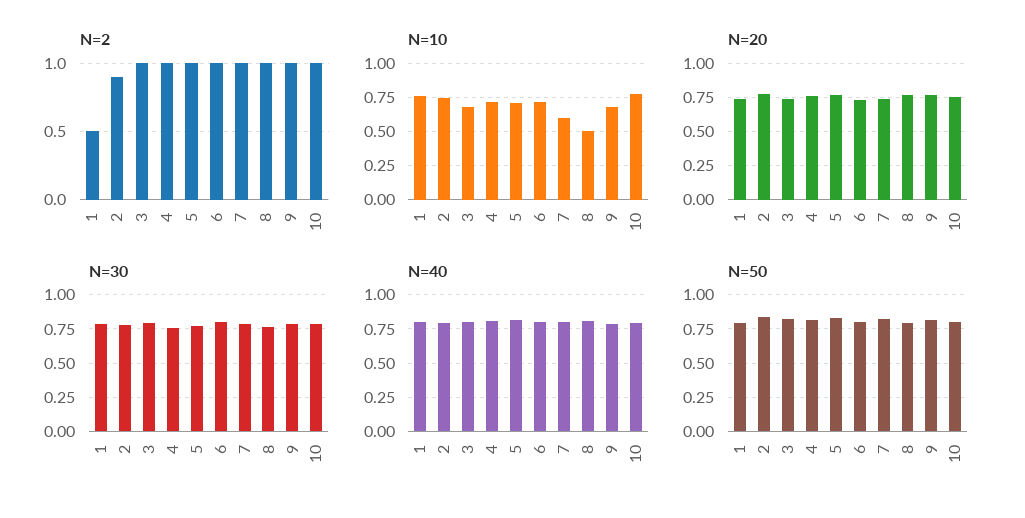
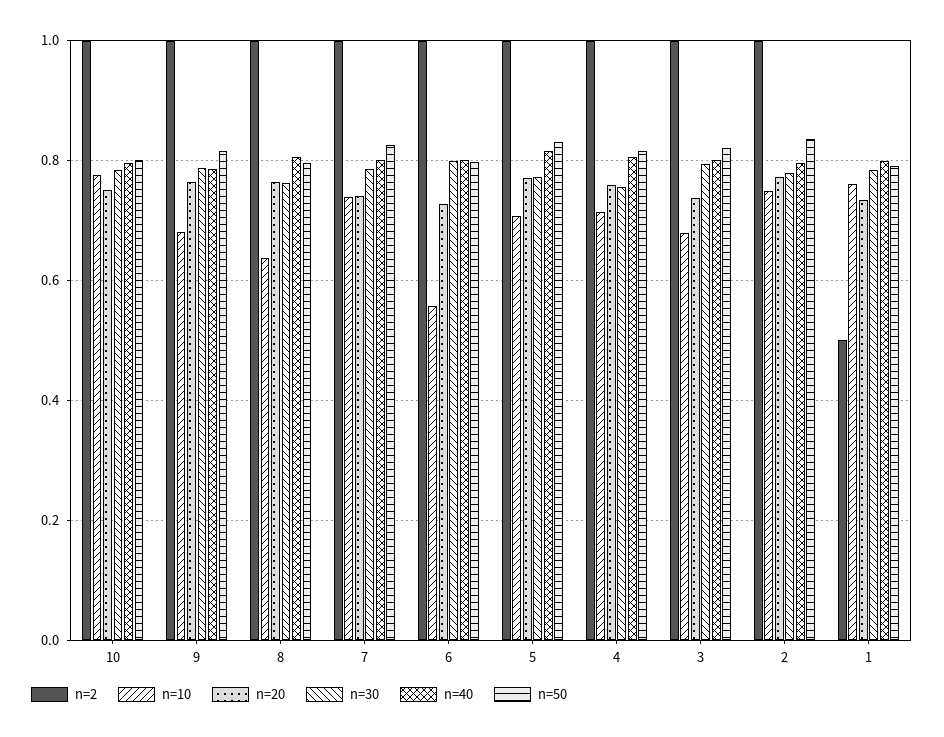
  {
    "N=2": {
      "1": 0.5,
-     "2": 0.9,
+     "2": 1,
      "3": 1,
      "4": 1,
      "5": 1,
      "6": 1,
      "7": 1,
      "8": 1,
      "9": 1,
      "10": 1
    },
    "N=10": {
      "1": 0.76,
      "2": 0.74,
      "3": 0.68,
      "4": 0.72,
      "5": 0.7,
-     "6": 0.7,
+     "6": 0.56,
-     "7": 0.6,
+     "7": 0.74,
-     "8": 0.5,
+     "8": 0.64,
      "9": 0.68,
      "10": 0.78
    },
    "N=20": {
      "1": 0.74,
      "2": 0.78,
      "3": 0.74,
      "4": 0.76,
      "5": 0.78,
      "6": 0.72,
      "7": 0.74,
      "8": 0.76,
      "9": 0.76,
      "10": 0.76
    },
    "N=30": {
      "1": 0.78,
      "2": 0.78,
      "3": 0.8,
      "4": 0.76,
      "5": 0.78,
      "6": 0.8,
      "7": 0.78,
      "8": 0.76,
      "9": 0.78,
      "10": 0.78
    },
    "N=40": {
      "1": 0.8,
      "2": 0.8,
      "3": 0.8,
      "4": 0.8,
      "5": 0.82,
      "6": 0.8,
      "7": 0.8,
      "8": 0.8,
      "9": 0.78,
      "10": 0.8
    },
    "N=50": {
      "1": 0.8,
      "2": 0.84,
      "3": 0.82,
      "4": 0.82,
      "5": 0.84,
      "6": 0.8,
      "7": 0.82,
      "8": 0.8,
      "9": 0.82,
      "10": 0.8
    }
  }

